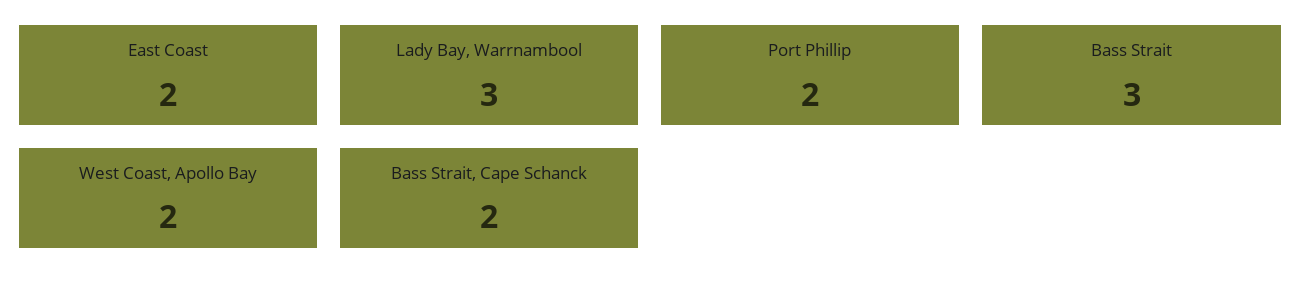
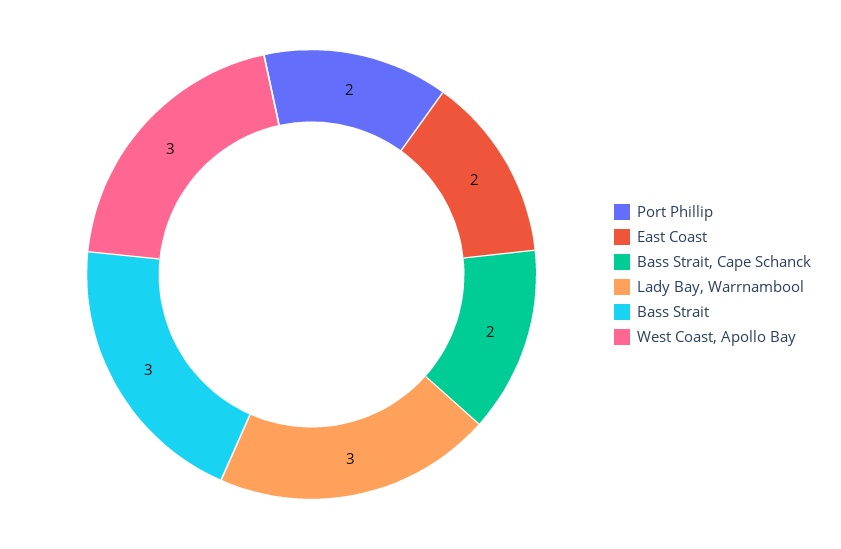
  {
    "East Coast": 2,
    "Lady Bay, Warrnambool": 3,
    "Port Phillip": 2,
    "Bass Strait": 3,
-   "West Coast, Apollo Bay": 2,
+   "West Coast, Apollo Bay": 3,
    "Bass Strait, Cape Schanck": 2
  }

